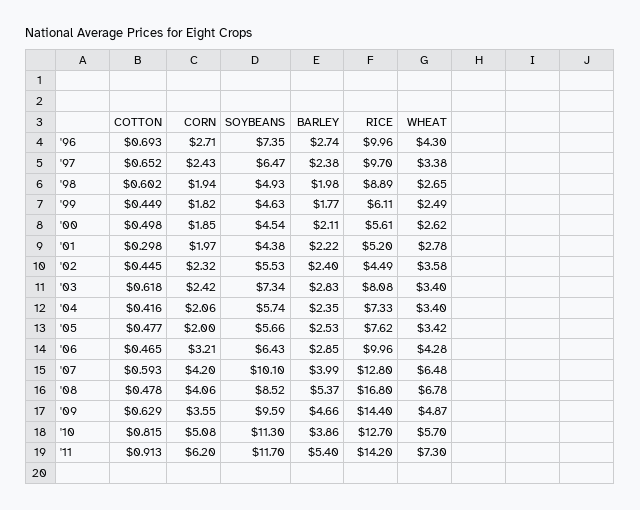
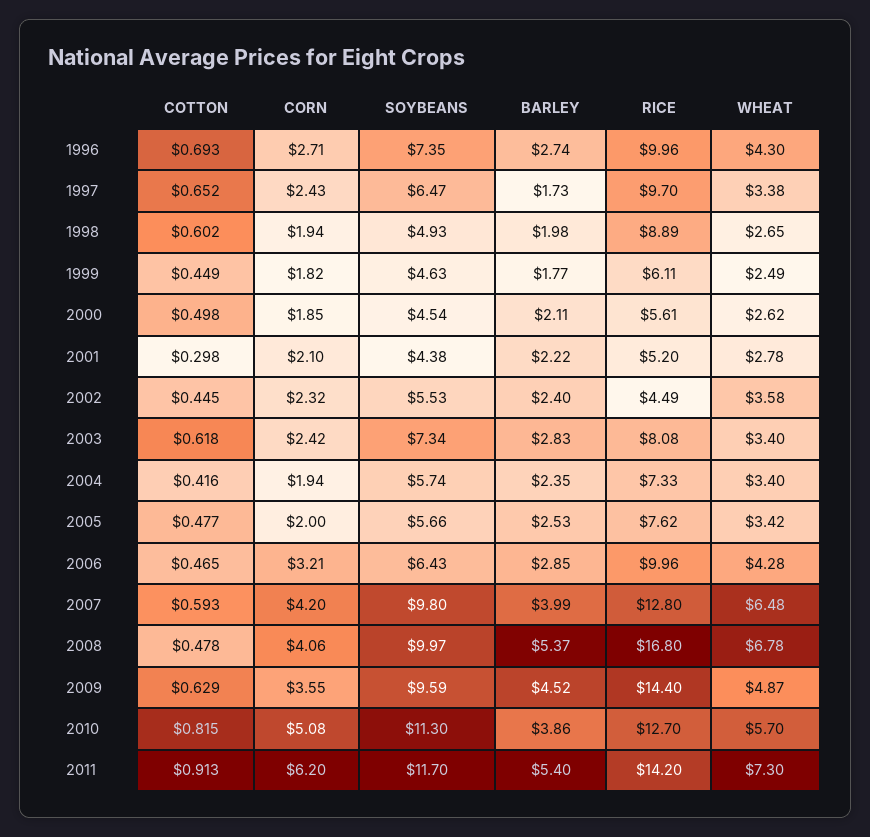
  {
    "COTTON": {
      "'96": 0.693,
      "'97": 0.652,
      "'98": 0.602,
      "'99": 0.449,
      "'00": 0.498,
      "'01": 0.298,
      "'02": 0.445,
      "'03": 0.618,
      "'04": 0.416,
      "'05": 0.477,
      "'06": 0.465,
      "'07": 0.593,
      "'08": 0.478,
      "'09": 0.629,
      "'10": 0.815,
      "'11": 0.913
    },
    "CORN": {
      "'96": 2.71,
      "'97": 2.43,
      "'98": 1.94,
      "'99": 1.82,
      "'00": 1.85,
-     "'01": 1.97,
+     "'01": 2.1,
      "'02": 2.32,
      "'03": 2.42,
-     "'04": 2.06,
+     "'04": 1.94,
      "'05": 2,
      "'06": 3.21,
      "'07": 4.2,
      "'08": 4.06,
      "'09": 3.55,
      "'10": 5.08,
      "'11": 6.2
    },
    "SOYBEANS": {
      "'96": 7.35,
      "'97": 6.47,
      "'98": 4.93,
      "'99": 4.63,
      "'00": 4.54,
      "'01": 4.38,
      "'02": 5.53,
      "'03": 7.34,
      "'04": 5.74,
      "'05": 5.66,
      "'06": 6.43,
-     "'07": 10.1,
+     "'07": 9.8,
-     "'08": 8.52,
+     "'08": 9.97,
      "'09": 9.59,
      "'10": 11.3,
      "'11": 11.7
    },
    "BARLEY": {
      "'96": 2.74,
-     "'97": 2.38,
+     "'97": 1.73,
      "'98": 1.98,
      "'99": 1.77,
      "'00": 2.11,
      "'01": 2.22,
      "'02": 2.4,
      "'03": 2.83,
      "'04": 2.35,
      "'05": 2.53,
      "'06": 2.85,
      "'07": 3.99,
      "'08": 5.37,
-     "'09": 4.66,
+     "'09": 4.52,
      "'10": 3.86,
      "'11": 5.4
    },
    "RICE": {
      "'96": 9.96,
      "'97": 9.7,
      "'98": 8.89,
      "'99": 6.11,
      "'00": 5.61,
      "'01": 5.2,
      "'02": 4.49,
      "'03": 8.08,
      "'04": 7.33,
      "'05": 7.62,
      "'06": 9.96,
      "'07": 12.8,
      "'08": 16.8,
      "'09": 14.4,
      "'10": 12.7,
      "'11": 14.2
    },
    "WHEAT": {
      "'96": 4.3,
      "'97": 3.38,
      "'98": 2.65,
      "'99": 2.49,
      "'00": 2.62,
      "'01": 2.78,
      "'02": 3.58,
      "'03": 3.4,
      "'04": 3.4,
      "'05": 3.42,
      "'06": 4.28,
      "'07": 6.48,
      "'08": 6.78,
      "'09": 4.87,
      "'10": 5.7,
      "'11": 7.3
    }
  }

